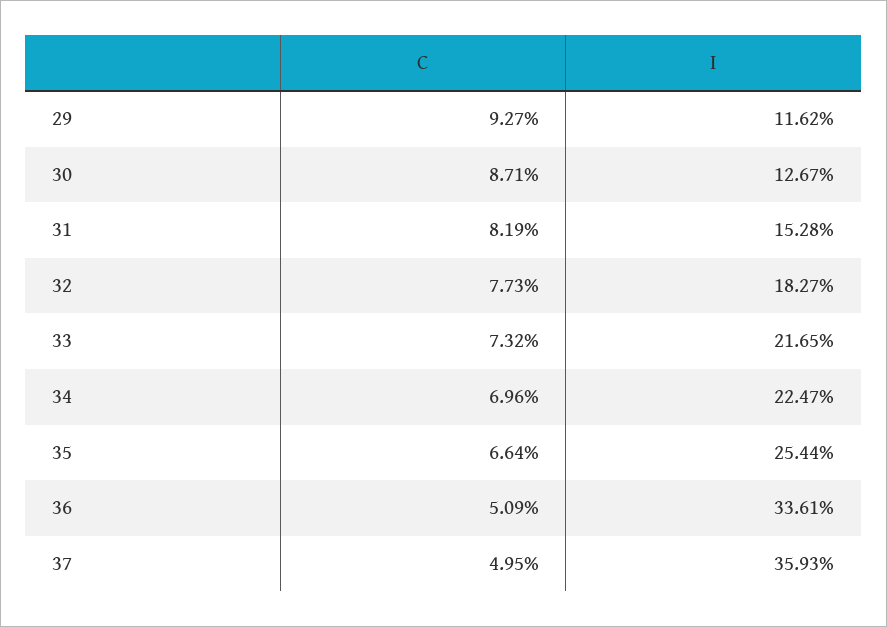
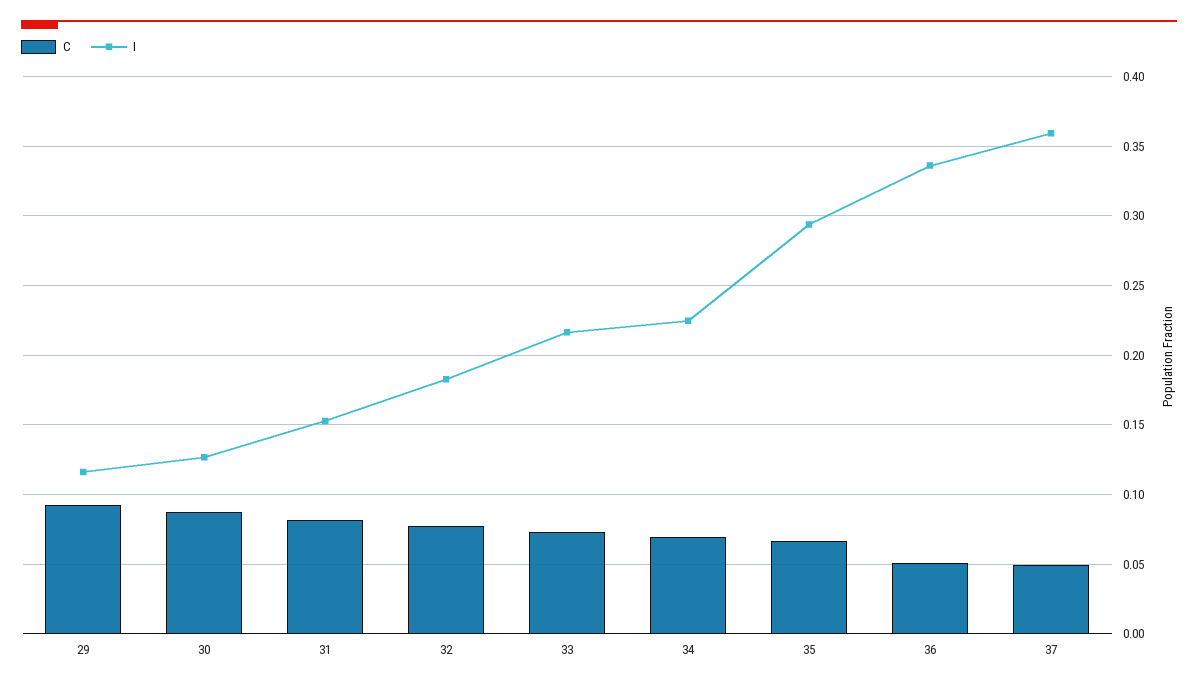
  {
    "C": {
      "29": 0.0927,
      "30": 0.0871,
      "31": 0.0819,
      "32": 0.0773,
      "33": 0.0732,
      "34": 0.0696,
      "35": 0.0664,
      "36": 0.0509,
      "37": 0.0495
    },
    "I": {
      "29": 0.1162,
      "30": 0.1267,
      "31": 0.1528,
      "32": 0.1827,
      "33": 0.2165,
      "34": 0.2247,
-     "35": 0.2544,
+     "35": 0.295,
      "36": 0.3361,
      "37": 0.3593
    }
  }

